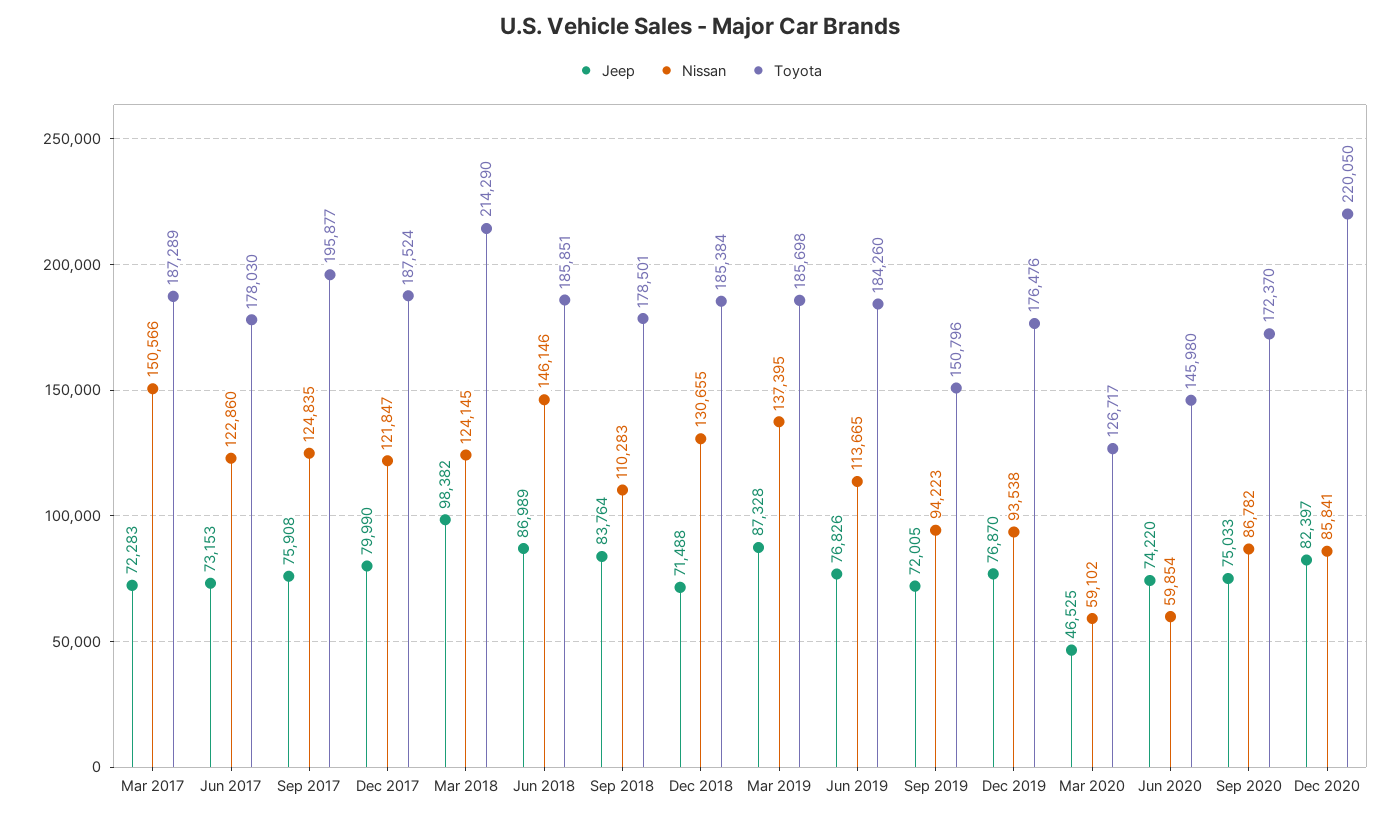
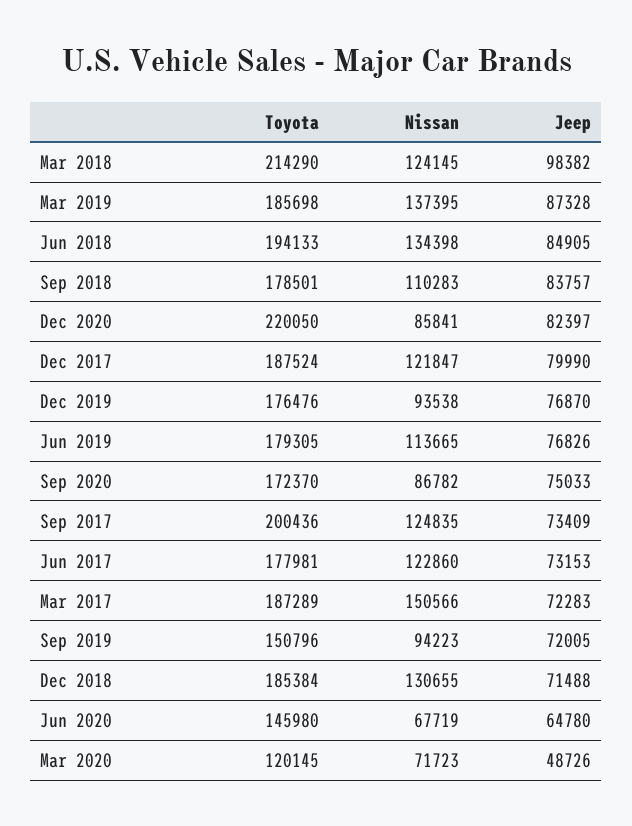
  {
    "Jeep": {
      "Mar 2017": 72283,
      "Jun 2017": 73153,
-     "Sep 2017": 75908,
+     "Sep 2017": 73409,
      "Dec 2017": 79990,
      "Mar 2018": 98382,
-     "Jun 2018": 86989,
+     "Jun 2018": 84905,
-     "Sep 2018": 83764,
+     "Sep 2018": 83757,
      "Dec 2018": 71488,
      "Mar 2019": 87328,
      "Jun 2019": 76826,
      "Sep 2019": 72005,
      "Dec 2019": 76870,
-     "Mar 2020": 46525,
+     "Mar 2020": 48726,
-     "Jun 2020": 74220,
+     "Jun 2020": 64780,
      "Sep 2020": 75033,
      "Dec 2020": 82397
    },
    "Nissan": {
      "Mar 2017": 150566,
      "Jun 2017": 122860,
      "Sep 2017": 124835,
      "Dec 2017": 121847,
      "Mar 2018": 124145,
-     "Jun 2018": 146146,
+     "Jun 2018": 134398,
      "Sep 2018": 110283,
      "Dec 2018": 130655,
      "Mar 2019": 137395,
      "Jun 2019": 113665,
      "Sep 2019": 94223,
      "Dec 2019": 93538,
-     "Mar 2020": 59102,
+     "Mar 2020": 71723,
-     "Jun 2020": 59854,
+     "Jun 2020": 67719,
      "Sep 2020": 86782,
      "Dec 2020": 85841
    },
    "Toyota": {
      "Mar 2017": 187289,
-     "Jun 2017": 178030,
+     "Jun 2017": 177981,
-     "Sep 2017": 195877,
+     "Sep 2017": 200436,
      "Dec 2017": 187524,
      "Mar 2018": 214290,
-     "Jun 2018": 185851,
+     "Jun 2018": 194133,
      "Sep 2018": 178501,
      "Dec 2018": 185384,
      "Mar 2019": 185698,
-     "Jun 2019": 184260,
+     "Jun 2019": 179305,
      "Sep 2019": 150796,
      "Dec 2019": 176476,
-     "Mar 2020": 126717,
+     "Mar 2020": 120145,
      "Jun 2020": 145980,
      "Sep 2020": 172370,
      "Dec 2020": 220050
    }
  }

